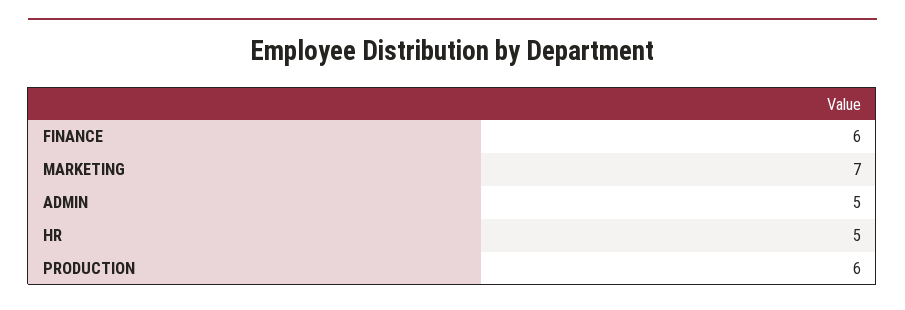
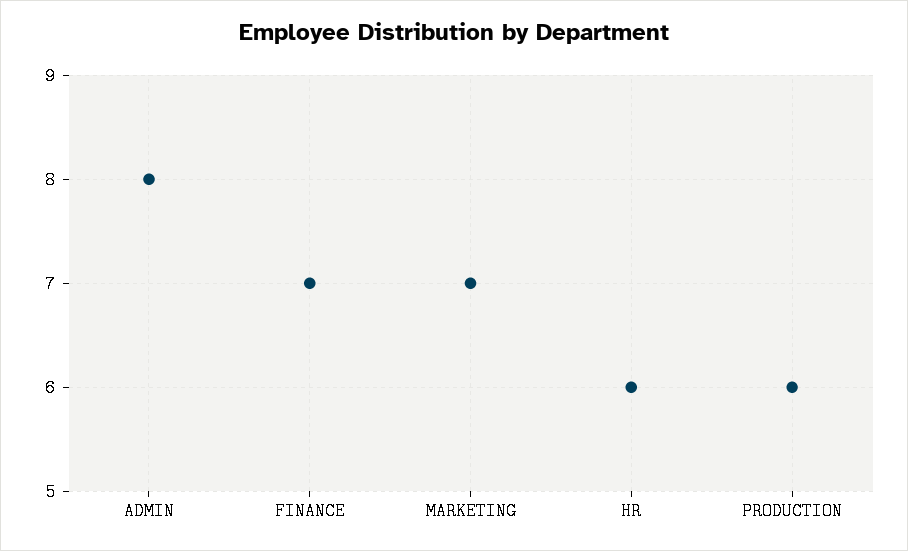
  {
-   "FINANCE": 6,
+   "FINANCE": 7,
    "MARKETING": 7,
-   "ADMIN": 5,
+   "ADMIN": 8,
-   "HR": 5,
+   "HR": 6,
    "PRODUCTION": 6
  }

